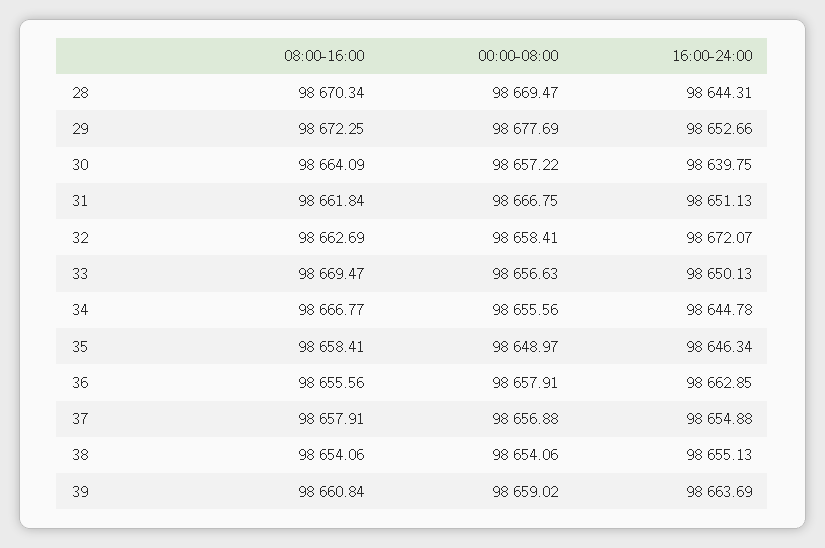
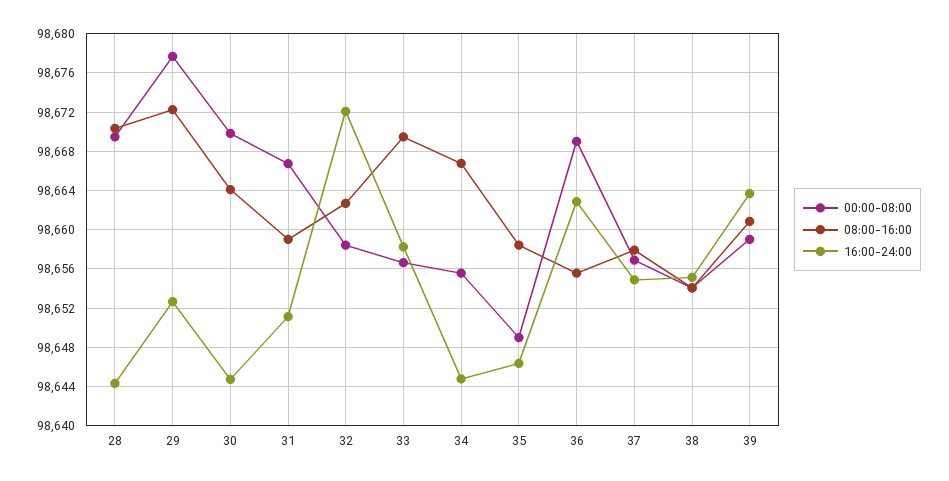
  {
    "08:00-16:00": {
      "28": 98670.34,
      "29": 98672.25,
      "30": 98664.09,
-     "31": 98661.84,
+     "31": 98659,
      "32": 98662.69,
      "33": 98669.47,
      "34": 98666.77,
      "35": 98658.41,
      "36": 98655.56,
      "37": 98657.91,
      "38": 98654.06,
      "39": 98660.84
    },
    "00:00-08:00": {
      "28": 98669.47,
      "29": 98677.69,
-     "30": 98657.22,
+     "30": 98670,
      "31": 98666.75,
      "32": 98658.41,
      "33": 98656.63,
      "34": 98655.56,
      "35": 98648.97,
-     "36": 98657.91,
+     "36": 98669,
      "37": 98656.88,
      "38": 98654.06,
      "39": 98659.02
    },
    "16:00-24:00": {
      "28": 98644.31,
      "29": 98652.66,
-     "30": 98639.75,
+     "30": 98645,
      "31": 98651.13,
      "32": 98672.07,
-     "33": 98650.13,
+     "33": 98658,
      "34": 98644.78,
      "35": 98646.34,
      "36": 98662.85,
      "37": 98654.88,
      "38": 98655.13,
      "39": 98663.69
    }
  }

